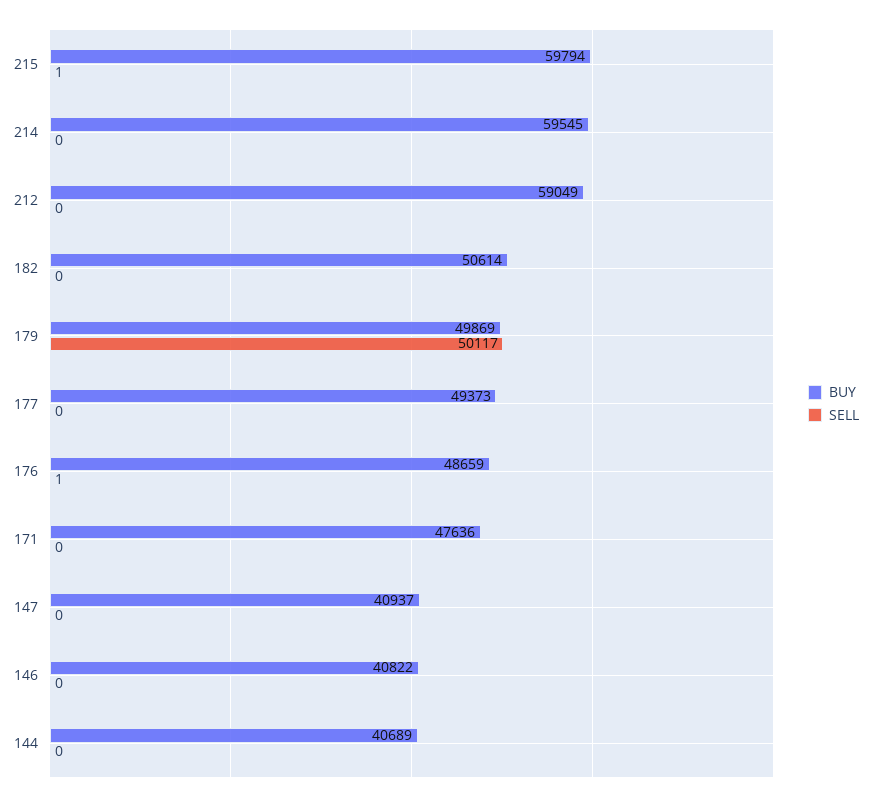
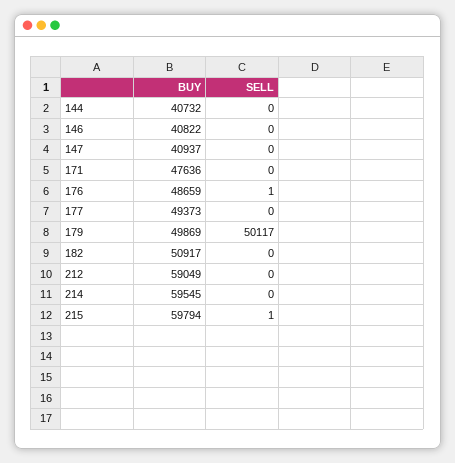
  {
    "BUY": {
      "215": 59794,
      "214": 59545,
      "212": 59049,
-     "182": 50614,
+     "182": 50917,
      "179": 49869,
      "177": 49373,
      "176": 48659,
      "171": 47636,
      "147": 40937,
      "146": 40822,
-     "144": 40689
+     "144": 40732
    },
    "SELL": {
      "215": 1,
      "214": 0,
      "212": 0,
      "182": 0,
      "179": 50117,
      "177": 0,
      "176": 1,
      "171": 0,
      "147": 0,
      "146": 0,
      "144": 0
    }
  }

